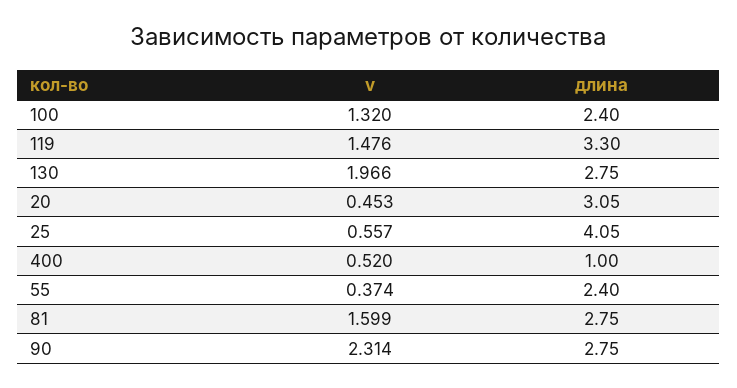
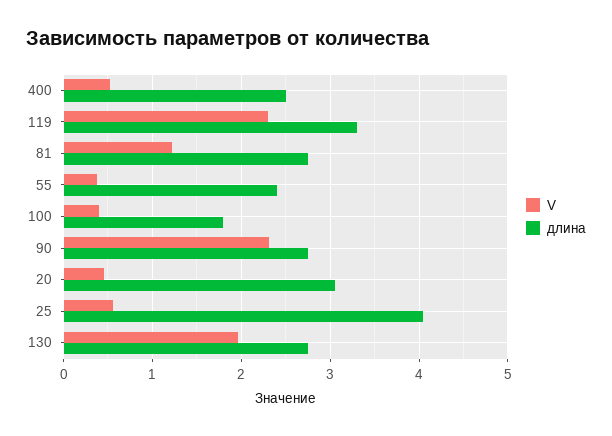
  {
    "v": {
-     "100": 1.32,
+     "100": 0.4,
-     "119": 1.476,
+     "119": 2.3,
      "130": 1.966,
      "20": 0.453,
      "25": 0.557,
      "400": 0.52,
      "55": 0.374,
-     "81": 1.599,
+     "81": 1.2,
      "90": 2.314
    },
    "длина": {
-     "100": 2.4,
+     "100": 1.8,
      "119": 3.3,
      "130": 2.75,
      "20": 3.05,
      "25": 4.05,
-     "400": 1,
+     "400": 2.5,
      "55": 2.4,
      "81": 2.75,
      "90": 2.75
    }
  }

